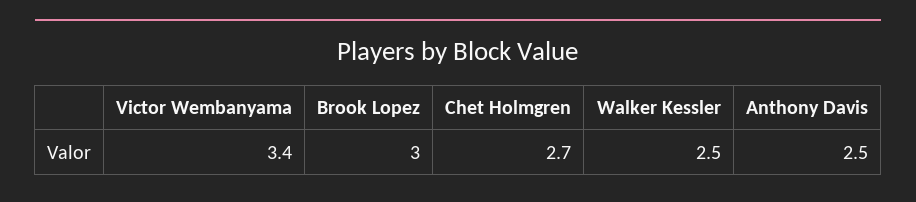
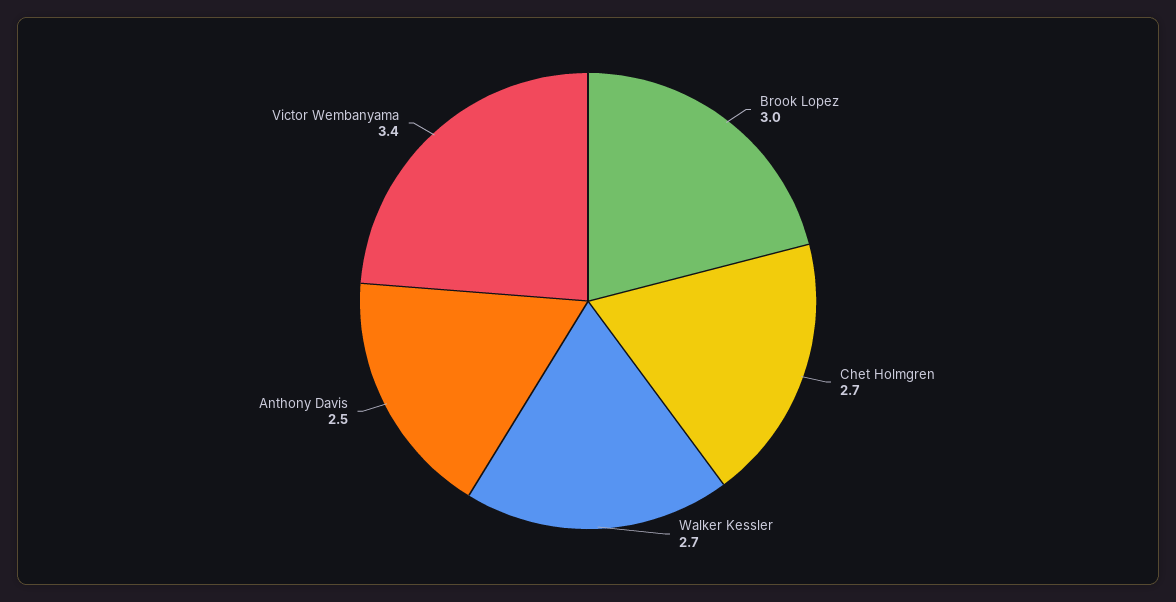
  {
    "Victor Wembanyama": 3.4,
    "Brook Lopez": 3,
    "Chet Holmgren": 2.7,
-   "Walker Kessler": 2.5,
+   "Walker Kessler": 2.7,
    "Anthony Davis": 2.5
  }

